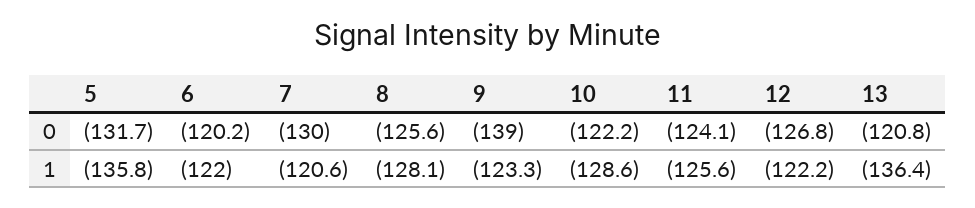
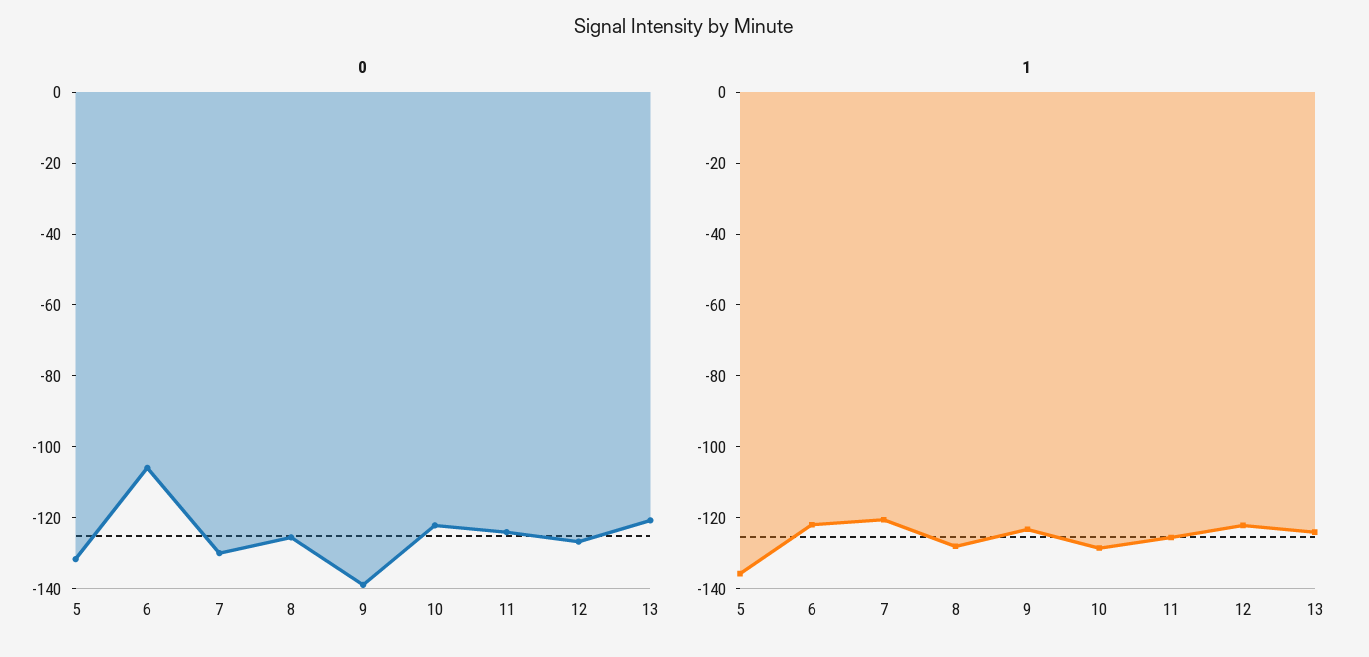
  {
    "0": {
      "5": -131.7,
-     "6": -120.2,
+     "6": -105,
      "7": -130,
      "8": -125.6,
      "9": -139,
      "10": -122.2,
      "11": -124.1,
      "12": -126.8,
      "13": -120.8
    },
    "1": {
      "5": -135.8,
      "6": -122,
      "7": -120.6,
      "8": -128.1,
      "9": -123.3,
      "10": -128.6,
      "11": -125.6,
      "12": -122.2,
-     "13": -136.4
+     "13": -125
    }
  }

